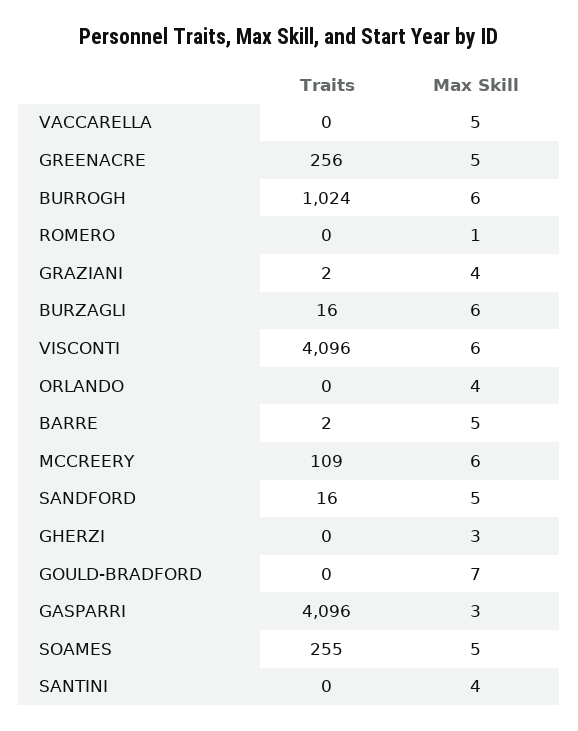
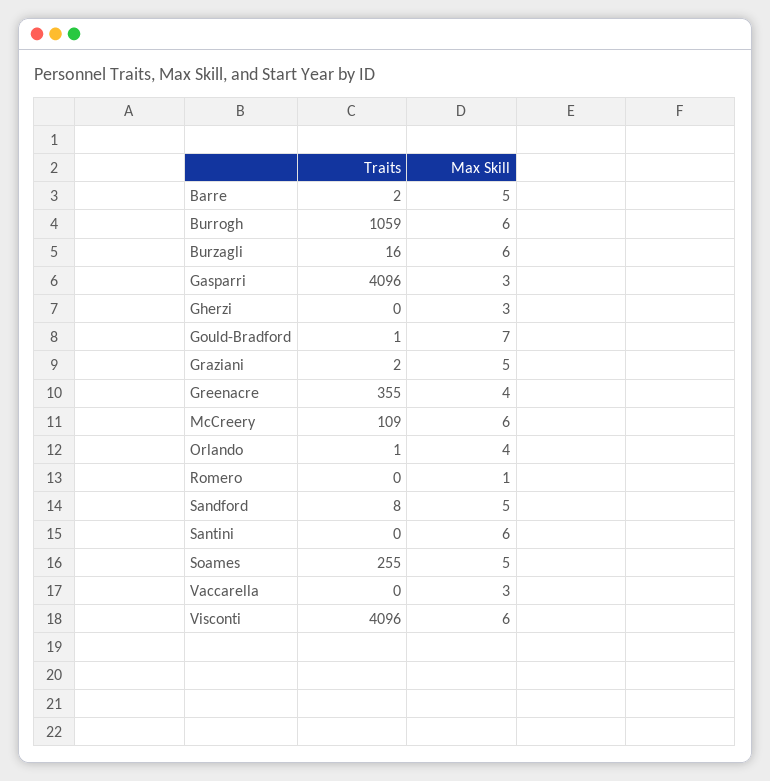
  {
    "Traits": {
      "VACCARELLA": 0,
-     "GREENACRE": 256,
+     "GREENACRE": 355,
-     "BURROGH": 1024,
+     "BURROGH": 1059,
      "ROMERO": 0,
      "GRAZIANI": 2,
      "BURZAGLI": 16,
      "VISCONTI": 4096,
-     "ORLANDO": 0,
+     "ORLANDO": 1,
      "BARRE": 2,
      "MCCREERY": 109,
-     "SANDFORD": 16,
+     "SANDFORD": 8,
      "GHERZI": 0,
-     "GOULD-BRADFORD": 0,
+     "GOULD-BRADFORD": 1,
      "GASPARRI": 4096,
      "SOAMES": 255,
      "SANTINI": 0
    },
    "Max Skill": {
-     "VACCARELLA": 5,
+     "VACCARELLA": 3,
-     "GREENACRE": 5,
+     "GREENACRE": 4,
      "BURROGH": 6,
      "ROMERO": 1,
-     "GRAZIANI": 4,
+     "GRAZIANI": 5,
      "BURZAGLI": 6,
      "VISCONTI": 6,
      "ORLANDO": 4,
      "BARRE": 5,
      "MCCREERY": 6,
      "SANDFORD": 5,
      "GHERZI": 3,
      "GOULD-BRADFORD": 7,
      "GASPARRI": 3,
      "SOAMES": 5,
-     "SANTINI": 4
+     "SANTINI": 6
    }
  }

